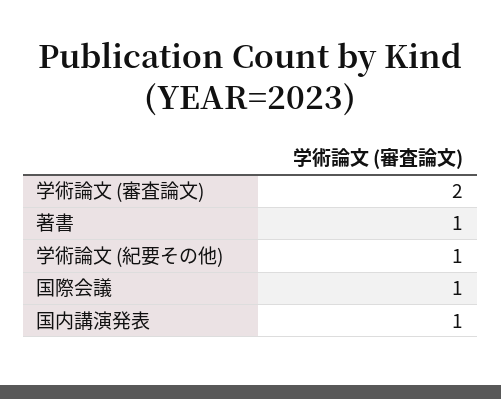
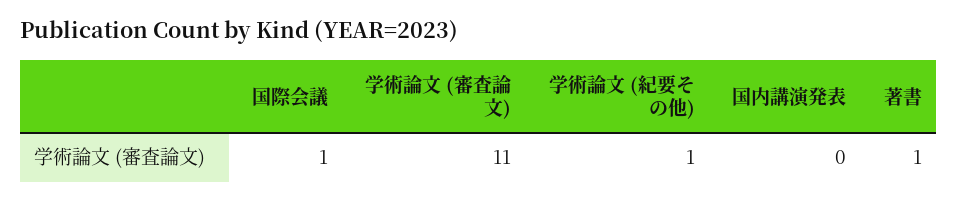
  {
-   "学術論文 (審査論文)": 2,
+   "学術論文 (審査論文)": 11,
    "著書": 1,
    "学術論文 (紀要その他)": 1,
    "国際会議": 1,
-   "国内講演発表": 1
+   "国内講演発表": 0
  }

